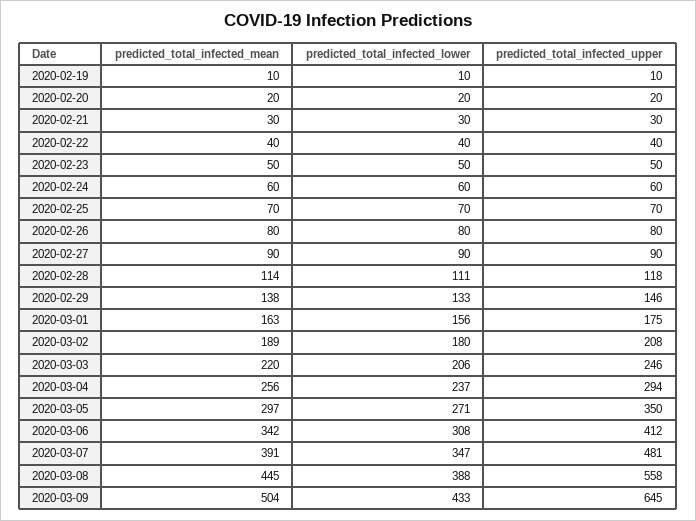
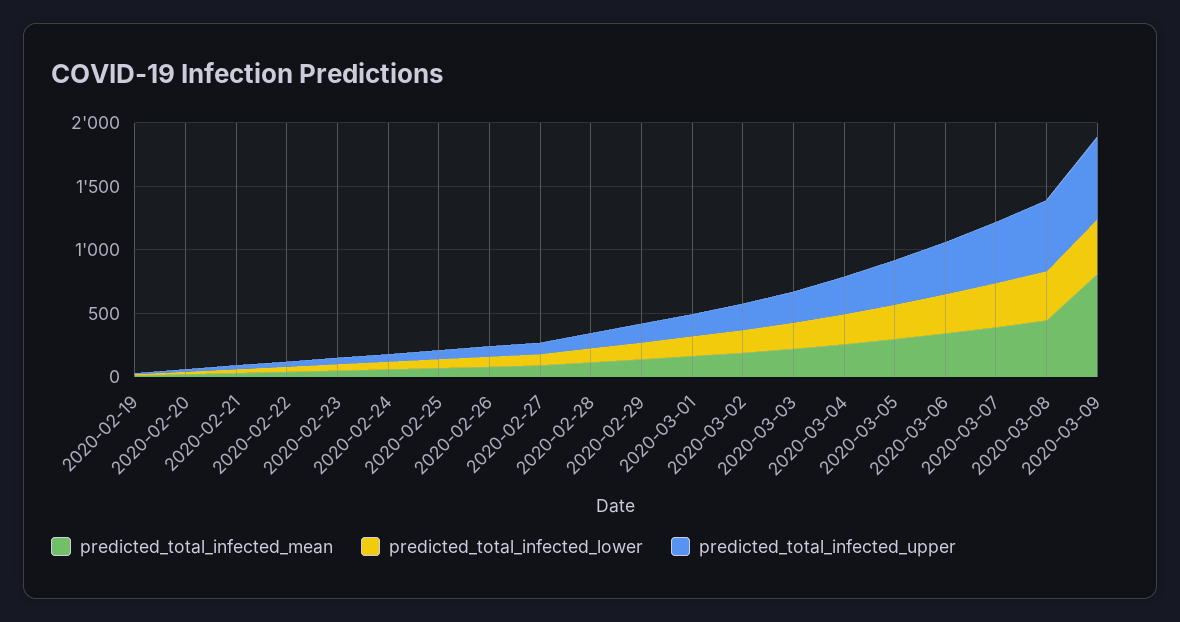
  {
    "predicted_total_infected_mean": {
      "2020-02-19": 10,
      "2020-02-20": 20,
      "2020-02-21": 30,
      "2020-02-22": 40,
      "2020-02-23": 50,
      "2020-02-24": 60,
      "2020-02-25": 70,
      "2020-02-26": 80,
      "2020-02-27": 90,
      "2020-02-28": 114,
      "2020-02-29": 138,
      "2020-03-01": 163,
      "2020-03-02": 189,
      "2020-03-03": 220,
      "2020-03-04": 256,
      "2020-03-05": 297,
      "2020-03-06": 342,
      "2020-03-07": 391,
      "2020-03-08": 445,
-     "2020-03-09": 504
+     "2020-03-09": 800
    },
    "predicted_total_infected_lower": {
      "2020-02-19": 10,
      "2020-02-20": 20,
      "2020-02-21": 30,
      "2020-02-22": 40,
      "2020-02-23": 50,
      "2020-02-24": 60,
      "2020-02-25": 70,
      "2020-02-26": 80,
      "2020-02-27": 90,
      "2020-02-28": 111,
      "2020-02-29": 133,
      "2020-03-01": 156,
      "2020-03-02": 180,
      "2020-03-03": 206,
      "2020-03-04": 237,
      "2020-03-05": 271,
      "2020-03-06": 308,
      "2020-03-07": 347,
      "2020-03-08": 388,
      "2020-03-09": 433
    },
    "predicted_total_infected_upper": {
      "2020-02-19": 10,
      "2020-02-20": 20,
      "2020-02-21": 30,
      "2020-02-22": 40,
      "2020-02-23": 50,
      "2020-02-24": 60,
      "2020-02-25": 70,
      "2020-02-26": 80,
      "2020-02-27": 90,
      "2020-02-28": 118,
      "2020-02-29": 146,
      "2020-03-01": 175,
      "2020-03-02": 208,
      "2020-03-03": 246,
      "2020-03-04": 294,
      "2020-03-05": 350,
      "2020-03-06": 412,
      "2020-03-07": 481,
      "2020-03-08": 558,
      "2020-03-09": 645
    }
  }

